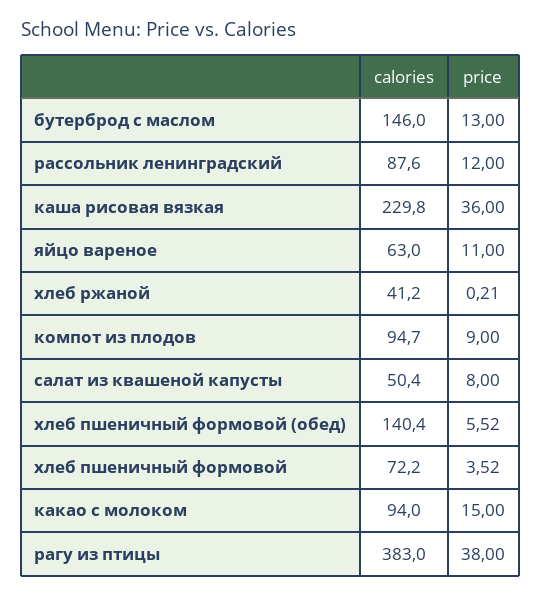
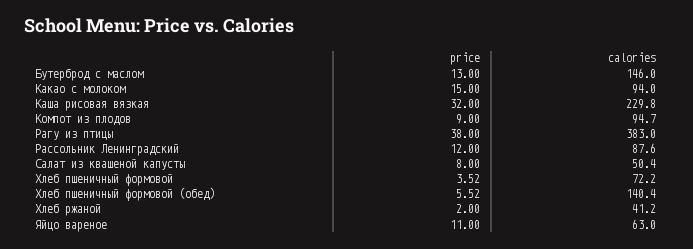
  {
    "calories": {
      "бутерброд с маслом": 146,
      "рассольник ленинградский": 87.6,
      "каша рисовая вязкая": 229.8,
      "яйцо вареное": 63,
      "хлеб ржаной": 41.2,
      "компот из плодов": 94.7,
      "салат из квашеной капусты": 50.4,
      "хлеб пшеничный формовой (обед)": 140.4,
      "хлеб пшеничный формовой": 72.2,
      "какао с молоком": 94,
      "рагу из птицы": 383
    },
    "price": {
      "бутерброд с маслом": 13,
      "рассольник ленинградский": 12,
-     "каша рисовая вязкая": 36,
+     "каша рисовая вязкая": 32,
      "яйцо вареное": 11,
-     "хлеб ржаной": 0.21,
+     "хлеб ржаной": 2,
      "компот из плодов": 9,
      "салат из квашеной капусты": 8,
      "хлеб пшеничный формовой (обед)": 5.52,
      "хлеб пшеничный формовой": 3.52,
      "какао с молоком": 15,
      "рагу из птицы": 38
    }
  }

